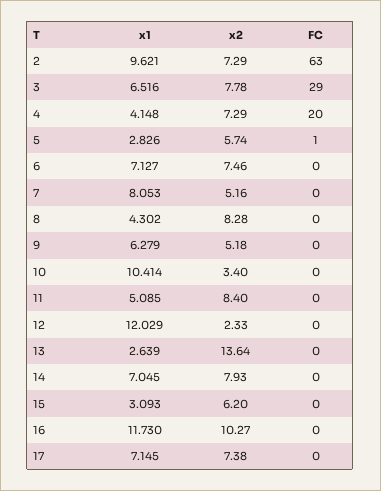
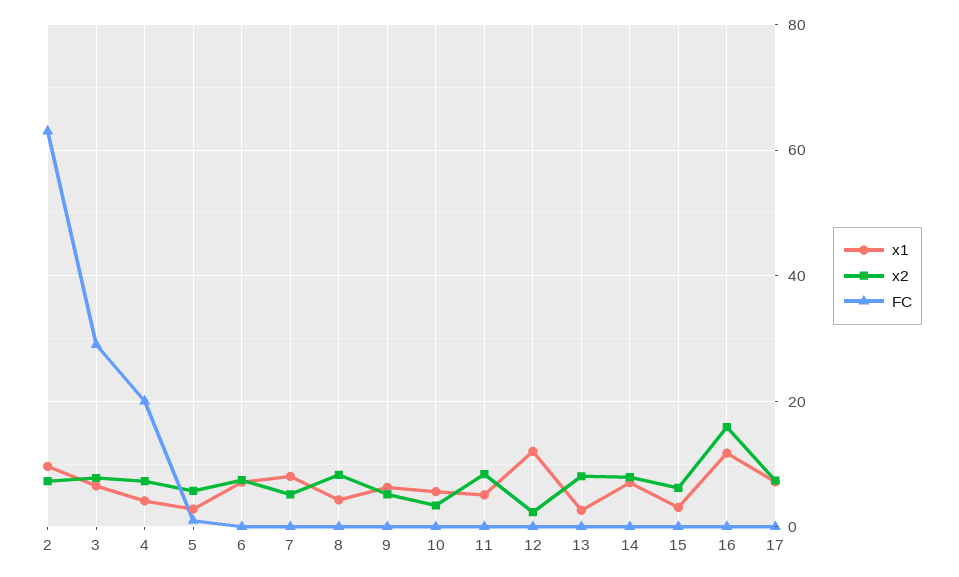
  {
    "x1": {
      "2": 9.621,
      "3": 6.516,
      "4": 4.148,
      "5": 2.826,
      "6": 7.127,
      "7": 8.053,
      "8": 4.302,
      "9": 6.279,
-     "10": 10.414,
+     "10": 6,
      "11": 5.085,
      "12": 12.029,
      "13": 2.639,
      "14": 7.045,
      "15": 3.093,
      "16": 11.73,
      "17": 7.145
    },
    "x2": {
      "2": 7.29,
      "3": 7.78,
      "4": 7.29,
      "5": 5.74,
      "6": 7.46,
      "7": 5.16,
      "8": 8.28,
      "9": 5.18,
      "10": 3.4,
      "11": 8.4,
      "12": 2.33,
-     "13": 13.64,
+     "13": 8,
      "14": 7.93,
      "15": 6.2,
-     "16": 10.27,
+     "16": 16,
      "17": 7.38
    },
    "FC": {
      "2": 63,
      "3": 29,
      "4": 20,
      "5": 1,
      "6": 0,
      "7": 0,
      "8": 0,
      "9": 0,
      "10": 0,
      "11": 0,
      "12": 0,
      "13": 0,
      "14": 0,
      "15": 0,
      "16": 0,
      "17": 0
    }
  }

